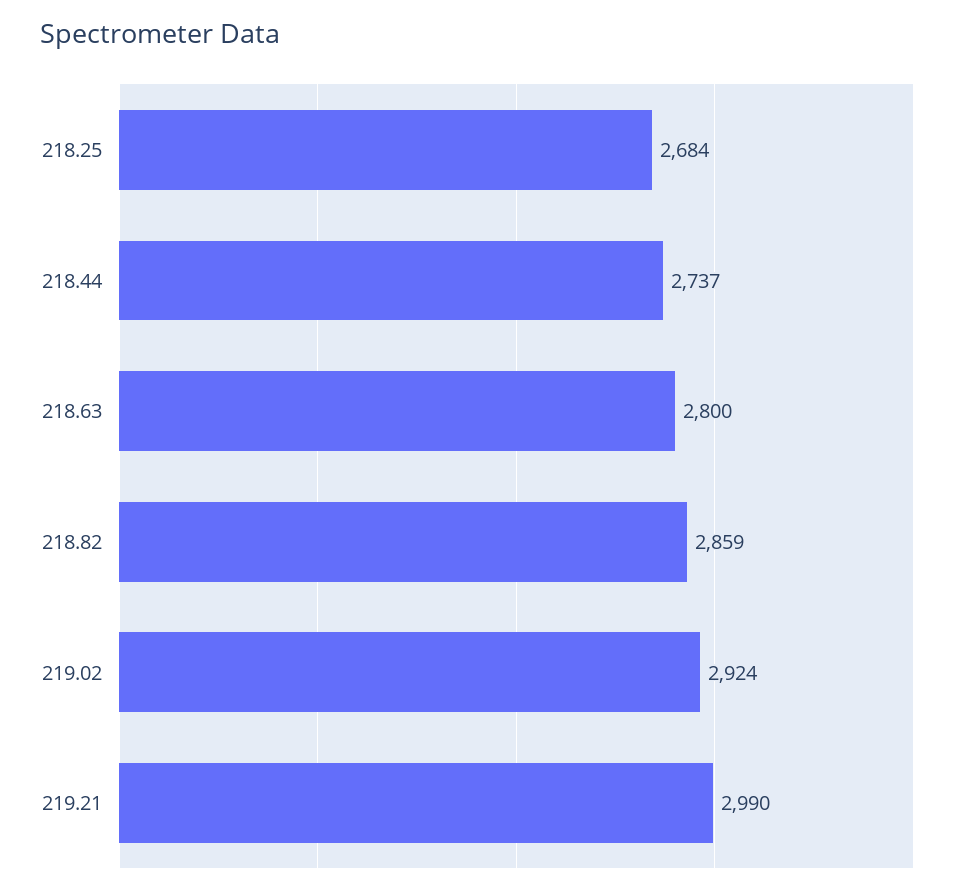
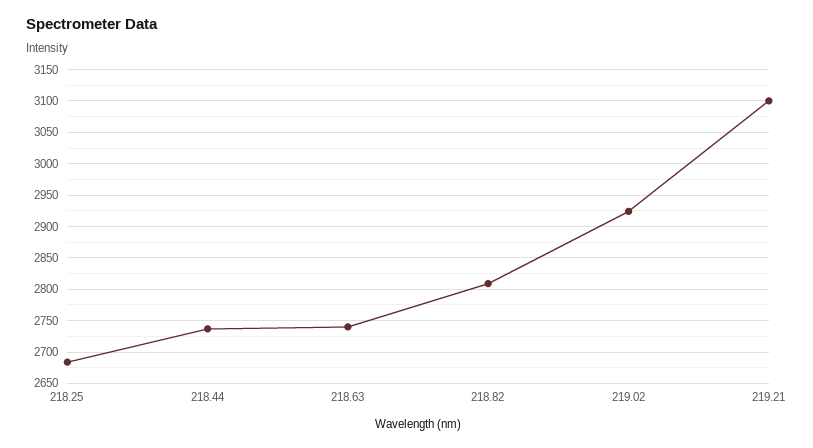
  {
    "218.25": 2684,
    "218.44": 2737,
-   "218.63": 2800,
+   "218.63": 2740,
-   "218.82": 2859,
+   "218.82": 2810,
    "219.02": 2924,
-   "219.21": 2990
+   "219.21": 3100
  }

